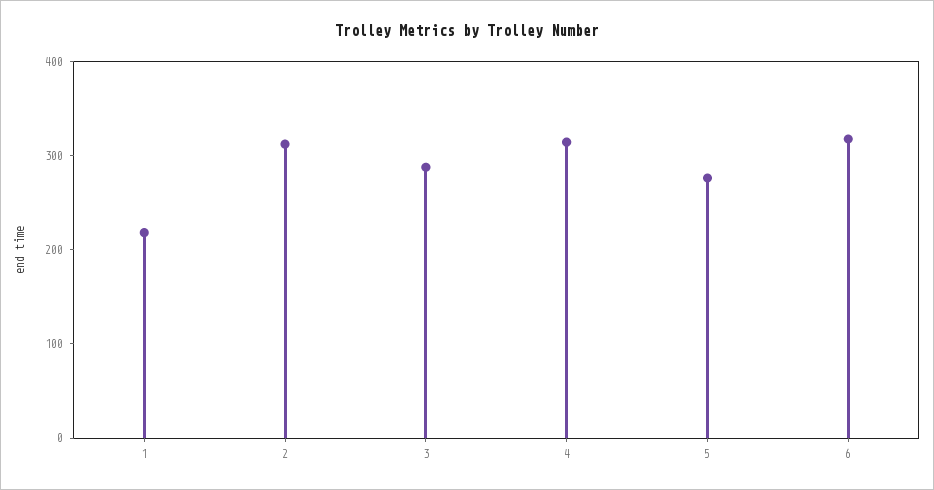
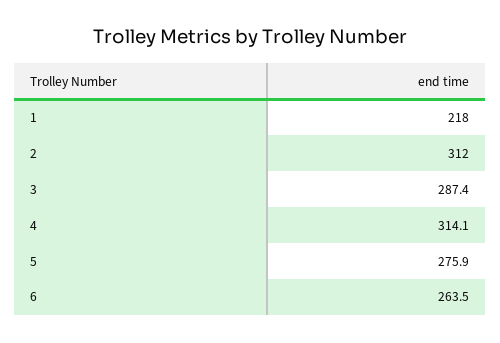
  {
    "1": 218,
    "2": 312,
    "3": 287.4,
    "4": 314.1,
    "5": 275.9,
-   "6": 320
+   "6": 263.5
  }

